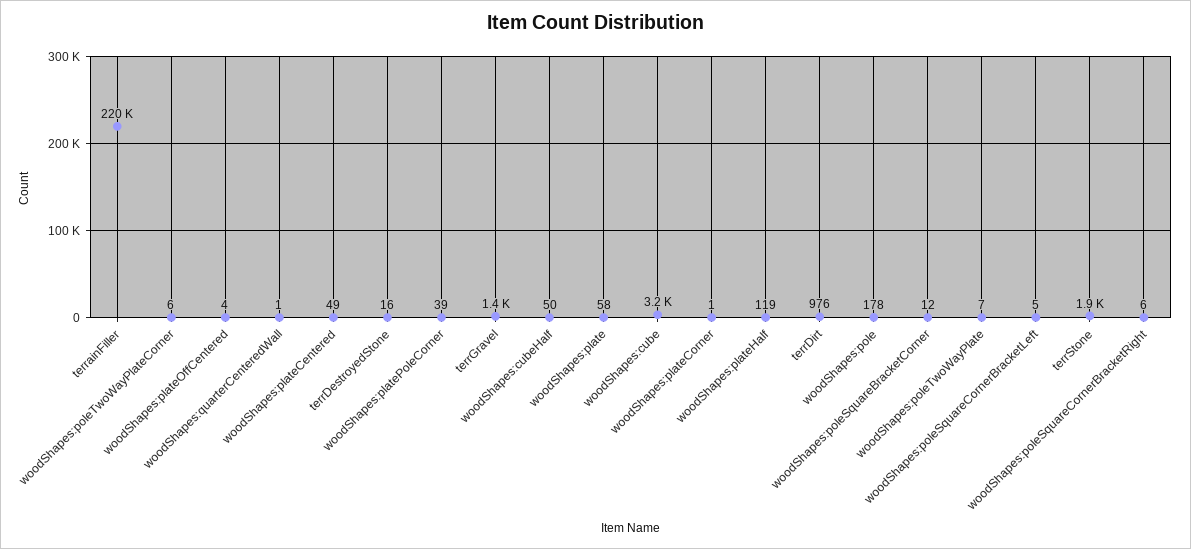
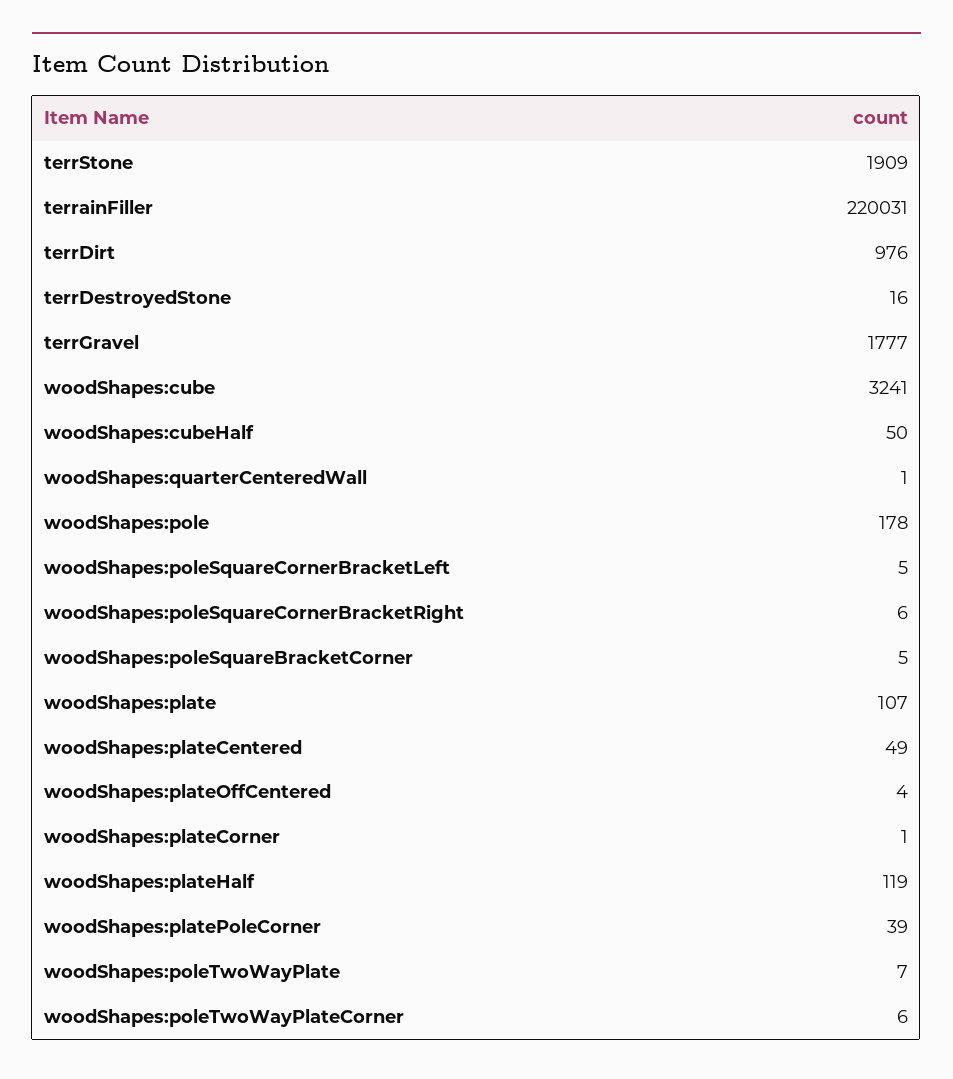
  {
    "terrainFiller": 220031,
    "woodShapes:poleTwoWayPlateCorner": 6,
    "woodShapes:plateOffCentered": 4,
    "woodShapes:quarterCenteredWall": 1,
    "woodShapes:plateCentered": 49,
    "terrDestroyedStone": 16,
    "woodShapes:platePoleCorner": 39,
-   "terrGravel": 1400,
+   "terrGravel": 1777,
    "woodShapes:cubeHalf": 50,
-   "woodShapes:plate": 58,
+   "woodShapes:plate": 107,
    "woodShapes:cube": 3241,
    "woodShapes:plateCorner": 1,
    "woodShapes:plateHalf": 119,
    "terrDirt": 976,
    "woodShapes:pole": 178,
-   "woodShapes:poleSquareBracketCorner": 12,
+   "woodShapes:poleSquareBracketCorner": 5,
    "woodShapes:poleTwoWayPlate": 7,
    "woodShapes:poleSquareCornerBracketLeft": 5,
    "terrStone": 1909,
    "woodShapes:poleSquareCornerBracketRight": 6
  }

